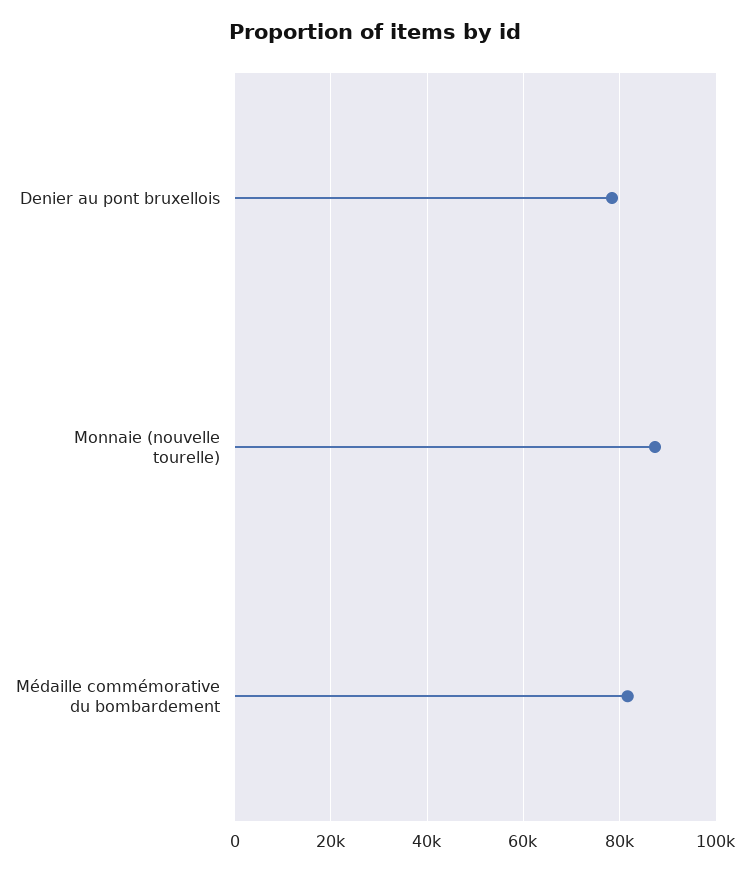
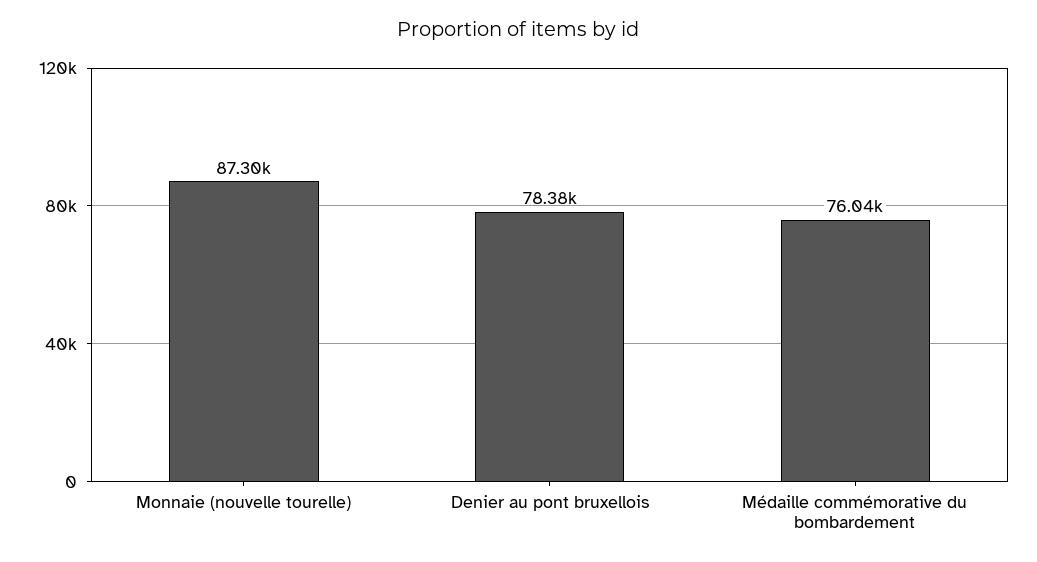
  {
    "Denier au pont bruxellois": 78380,
    "Monnaie (nouvelle tourelle)": 87300,
-   "Médaille commémorative du bombardement": 82000
+   "Médaille commémorative du bombardement": 76040
  }

